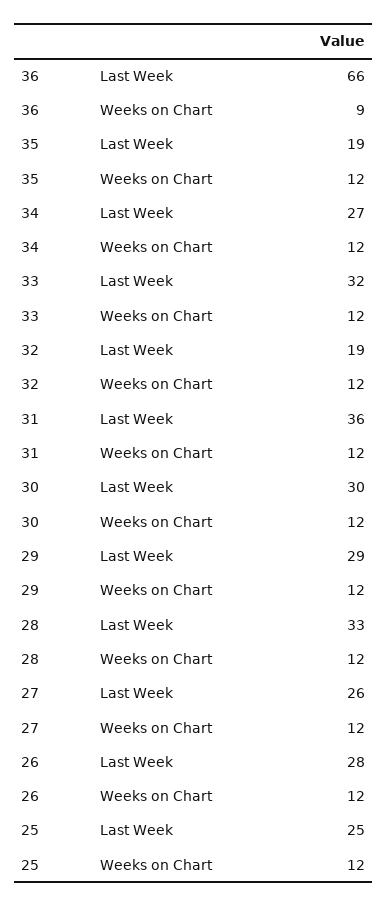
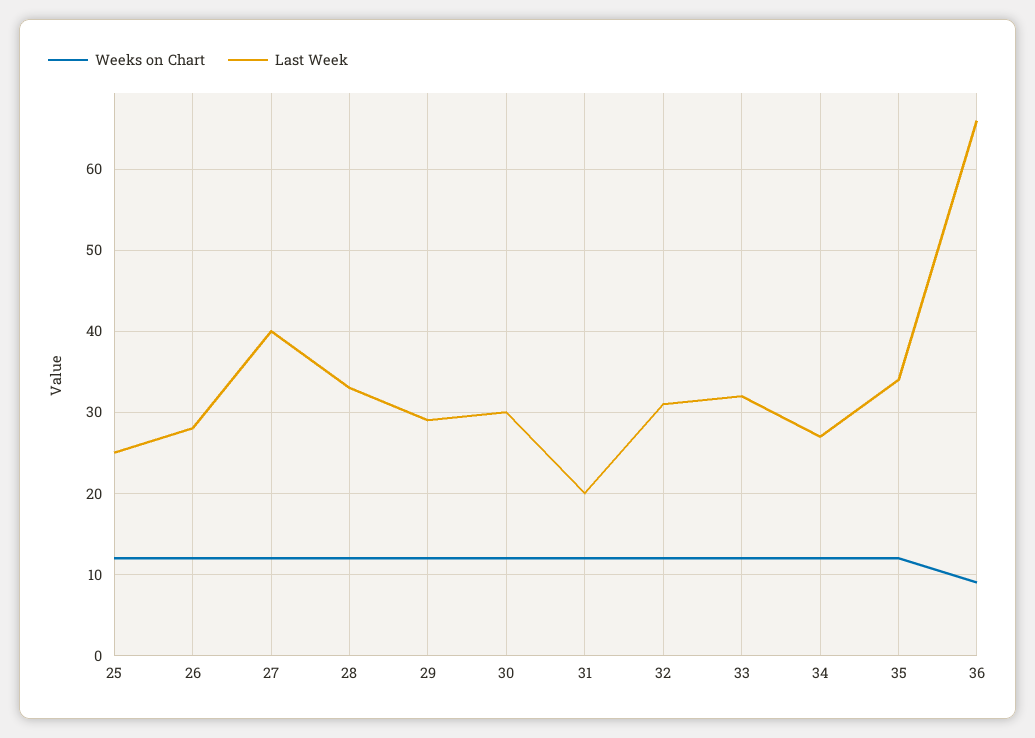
  {
    "Last Week": {
      "36": 66,
-     "35": 19,
+     "35": 34,
      "34": 27,
      "33": 32,
-     "32": 19,
+     "32": 31,
-     "31": 36,
+     "31": 20,
      "30": 30,
      "29": 29,
      "28": 33,
-     "27": 26,
+     "27": 40,
      "26": 28,
      "25": 25
    },
    "Weeks on Chart": {
      "36": 9,
      "35": 12,
      "34": 12,
      "33": 12,
      "32": 12,
      "31": 12,
      "30": 12,
      "29": 12,
      "28": 12,
      "27": 12,
      "26": 12,
      "25": 12
    }
  }

